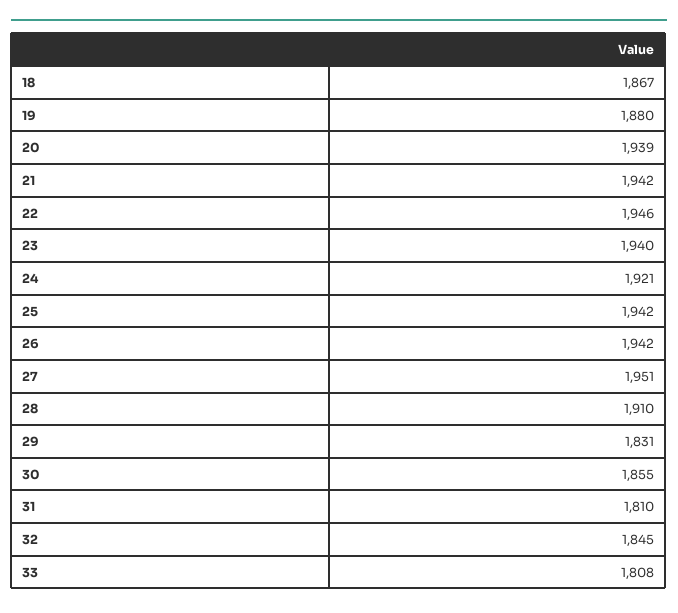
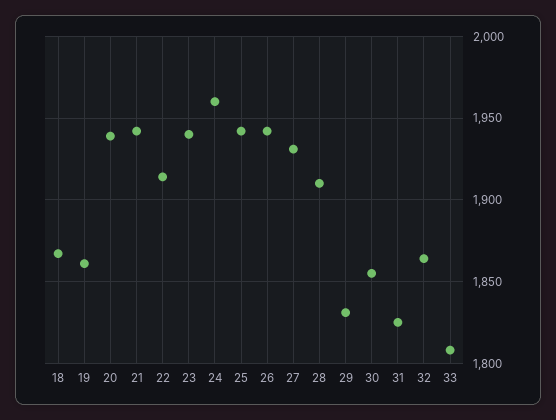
  {
    "18": 1867,
-   "19": 1880,
+   "19": 1860,
    "20": 1939,
    "21": 1942,
-   "22": 1946,
+   "22": 1915,
    "23": 1940,
-   "24": 1921,
+   "24": 1960,
    "25": 1942,
    "26": 1942,
-   "27": 1951,
+   "27": 1930,
    "28": 1910,
    "29": 1831,
    "30": 1855,
-   "31": 1810,
+   "31": 1825,
-   "32": 1845,
+   "32": 1865,
    "33": 1808
  }

